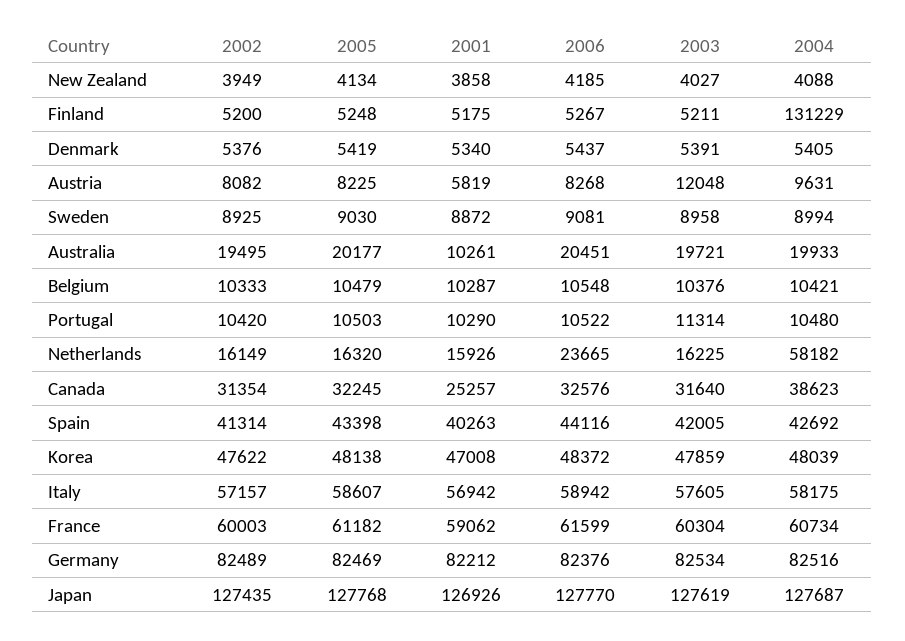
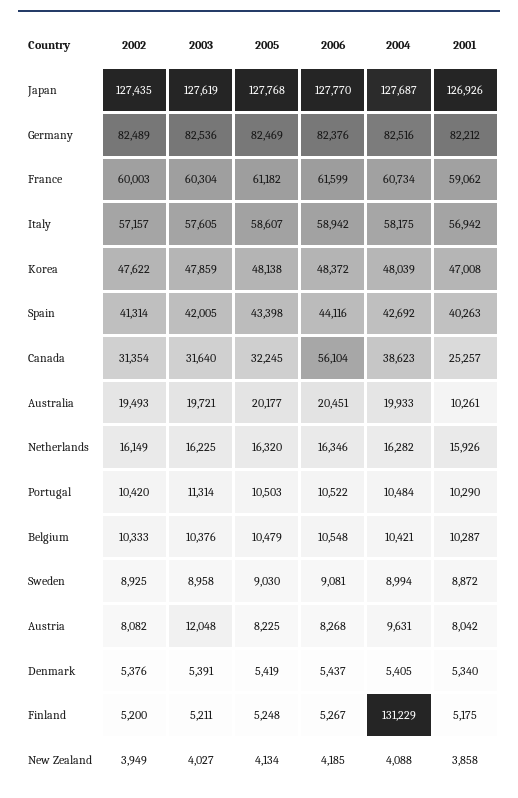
  {
    "2002": {
      "New Zealand": 3949,
      "Finland": 5200,
      "Denmark": 5376,
      "Austria": 8082,
      "Sweden": 8925,
-     "Australia": 19495,
+     "Australia": 19493,
      "Belgium": 10333,
      "Portugal": 10420,
      "Netherlands": 16149,
      "Canada": 31354,
      "Spain": 41314,
      "Korea": 47622,
      "Italy": 57157,
      "France": 60003,
      "Germany": 82489,
      "Japan": 127435
    },
    "2005": {
      "New Zealand": 4134,
      "Finland": 5248,
      "Denmark": 5419,
      "Austria": 8225,
      "Sweden": 9030,
      "Australia": 20177,
      "Belgium": 10479,
      "Portugal": 10503,
      "Netherlands": 16320,
      "Canada": 32245,
      "Spain": 43398,
      "Korea": 48138,
      "Italy": 58607,
      "France": 61182,
      "Germany": 82469,
      "Japan": 127768
    },
    "2001": {
      "New Zealand": 3858,
      "Finland": 5175,
      "Denmark": 5340,
-     "Austria": 5819,
+     "Austria": 8042,
      "Sweden": 8872,
      "Australia": 10261,
      "Belgium": 10287,
      "Portugal": 10290,
      "Netherlands": 15926,
      "Canada": 25257,
      "Spain": 40263,
      "Korea": 47008,
      "Italy": 56942,
      "France": 59062,
      "Germany": 82212,
      "Japan": 126926
    },
    "2006": {
      "New Zealand": 4185,
      "Finland": 5267,
      "Denmark": 5437,
      "Austria": 8268,
      "Sweden": 9081,
      "Australia": 20451,
      "Belgium": 10548,
      "Portugal": 10522,
-     "Netherlands": 23665,
+     "Netherlands": 16346,
-     "Canada": 32576,
+     "Canada": 56104,
      "Spain": 44116,
      "Korea": 48372,
      "Italy": 58942,
      "France": 61599,
      "Germany": 82376,
      "Japan": 127770
    },
    "2003": {
      "New Zealand": 4027,
      "Finland": 5211,
      "Denmark": 5391,
      "Austria": 12048,
      "Sweden": 8958,
      "Australia": 19721,
      "Belgium": 10376,
      "Portugal": 11314,
      "Netherlands": 16225,
      "Canada": 31640,
      "Spain": 42005,
      "Korea": 47859,
      "Italy": 57605,
      "France": 60304,
-     "Germany": 82534,
+     "Germany": 82536,
      "Japan": 127619
    },
    "2004": {
      "New Zealand": 4088,
      "Finland": 131229,
      "Denmark": 5405,
      "Austria": 9631,
      "Sweden": 8994,
      "Australia": 19933,
      "Belgium": 10421,
-     "Portugal": 10480,
+     "Portugal": 10484,
-     "Netherlands": 58182,
+     "Netherlands": 16282,
      "Canada": 38623,
      "Spain": 42692,
      "Korea": 48039,
      "Italy": 58175,
      "France": 60734,
      "Germany": 82516,
      "Japan": 127687
    }
  }

